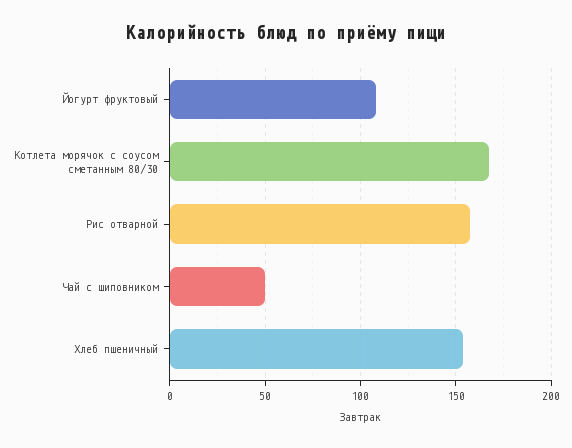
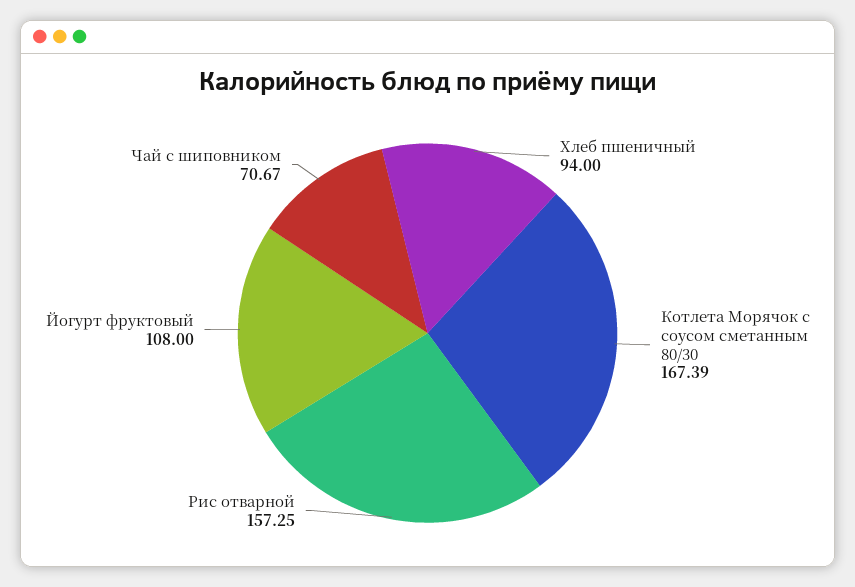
  {
    "Йогурт фруктовый": 108,
    "Котлета морячок с соусом сметанным 80/30": 167.39,
    "Рис отварной": 157.25,
-   "Чай с шиповником": 50,
+   "Чай с шиповником": 70.67,
-   "Хлеб пшеничный": 155
+   "Хлеб пшеничный": 94
  }

